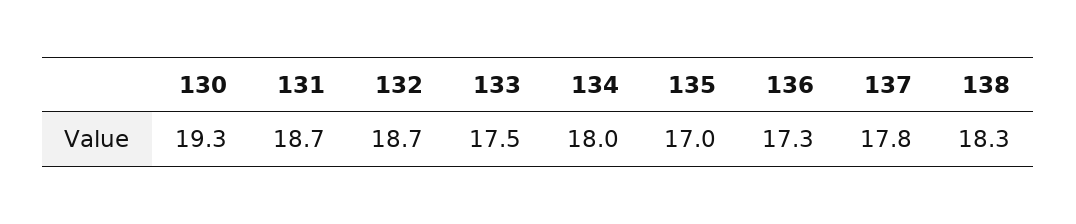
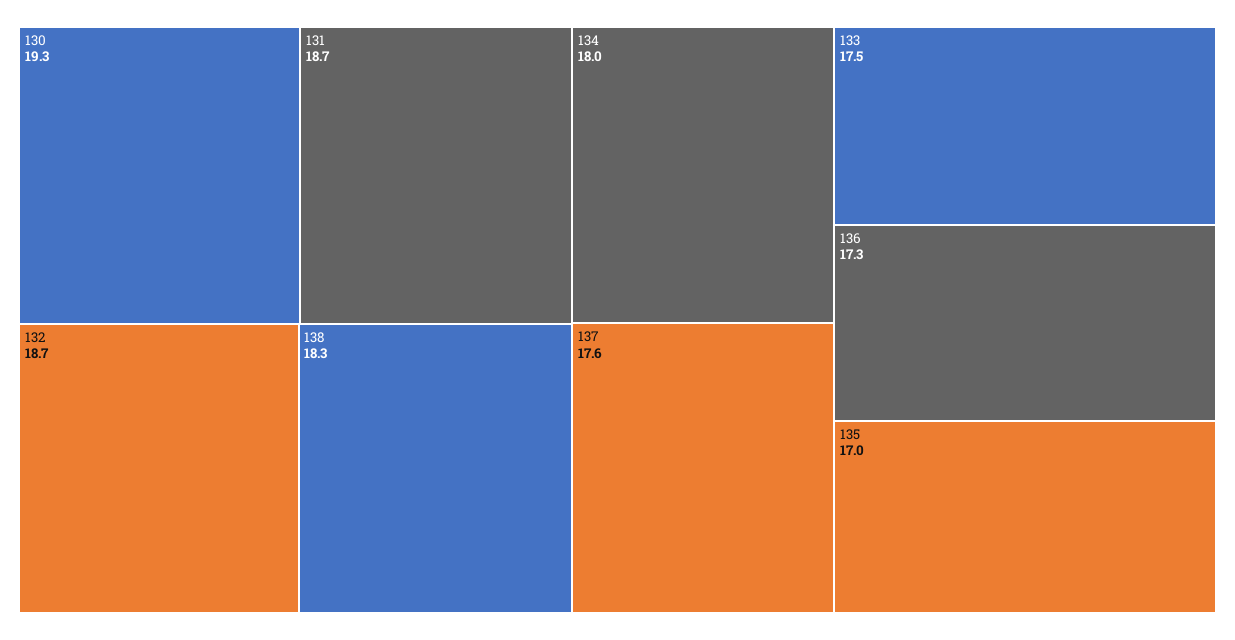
  {
    "130": 19.3,
    "131": 18.7,
    "132": 18.7,
    "133": 17.5,
    "134": 18,
    "135": 17,
    "136": 17.3,
-   "137": 17.8,
+   "137": 17.6,
    "138": 18.3
  }

